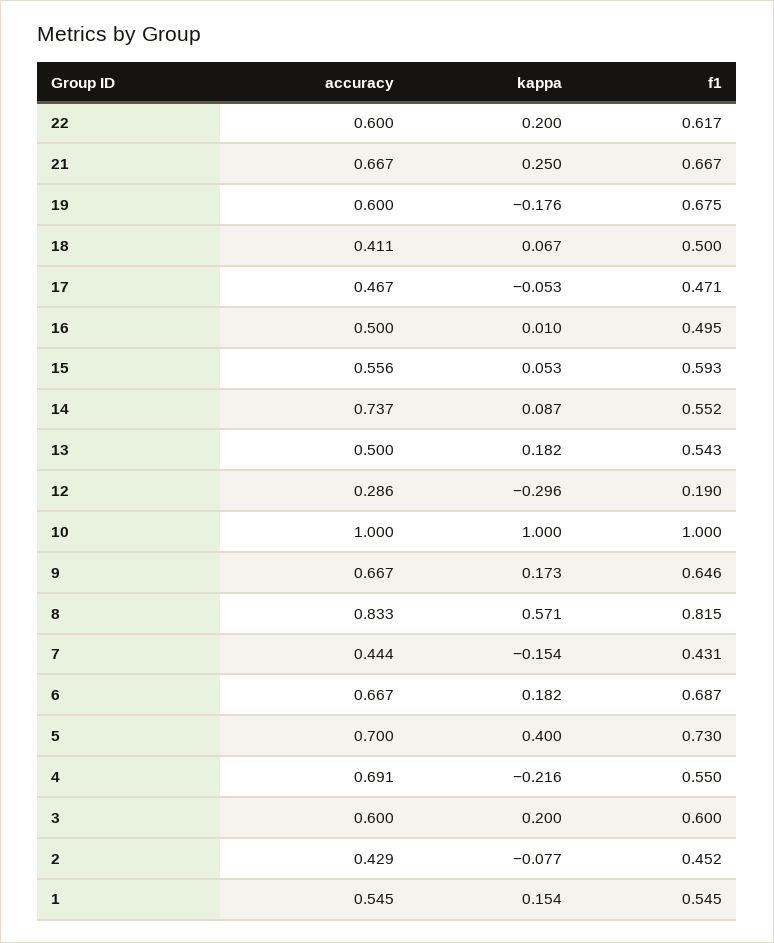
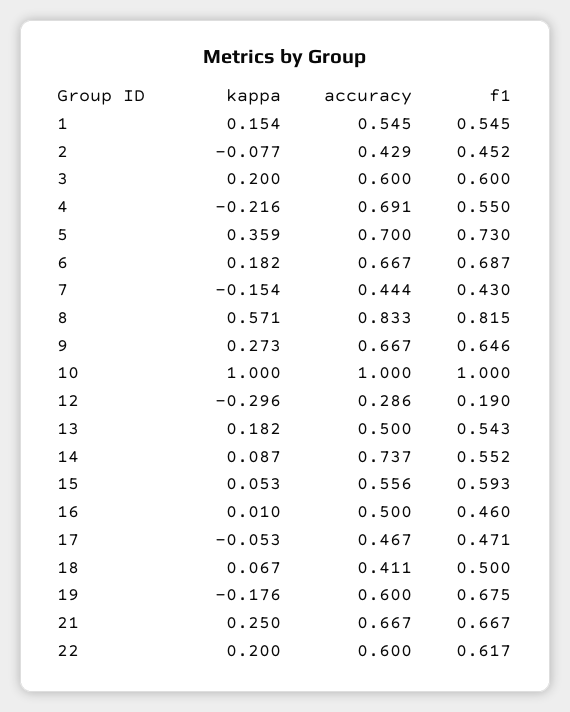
  {
    "accuracy": {
      "22": 0.6,
      "21": 0.667,
      "19": 0.6,
      "18": 0.411,
      "17": 0.467,
      "16": 0.5,
      "15": 0.556,
      "14": 0.737,
      "13": 0.5,
      "12": 0.286,
      "10": 1,
      "9": 0.667,
      "8": 0.833,
      "7": 0.444,
      "6": 0.667,
      "5": 0.7,
      "4": 0.691,
      "3": 0.6,
      "2": 0.429,
      "1": 0.545
    },
    "kappa": {
      "22": 0.2,
      "21": 0.25,
      "19": -0.176,
      "18": 0.067,
      "17": -0.053,
      "16": 0.01,
      "15": 0.053,
      "14": 0.087,
      "13": 0.182,
      "12": -0.296,
      "10": 1,
-     "9": 0.173,
+     "9": 0.273,
      "8": 0.571,
      "7": -0.154,
      "6": 0.182,
-     "5": 0.4,
+     "5": 0.359,
      "4": -0.216,
      "3": 0.2,
      "2": -0.077,
      "1": 0.154
    },
    "f1": {
      "22": 0.617,
      "21": 0.667,
      "19": 0.675,
      "18": 0.5,
      "17": 0.471,
-     "16": 0.495,
+     "16": 0.46,
      "15": 0.593,
      "14": 0.552,
      "13": 0.543,
      "12": 0.19,
      "10": 1,
      "9": 0.646,
      "8": 0.815,
-     "7": 0.431,
+     "7": 0.43,
      "6": 0.687,
      "5": 0.73,
      "4": 0.55,
      "3": 0.6,
      "2": 0.452,
      "1": 0.545
    }
  }

